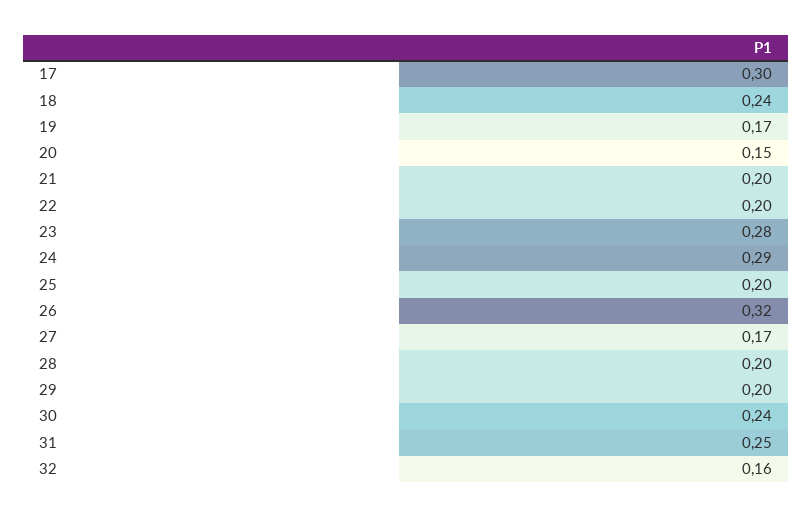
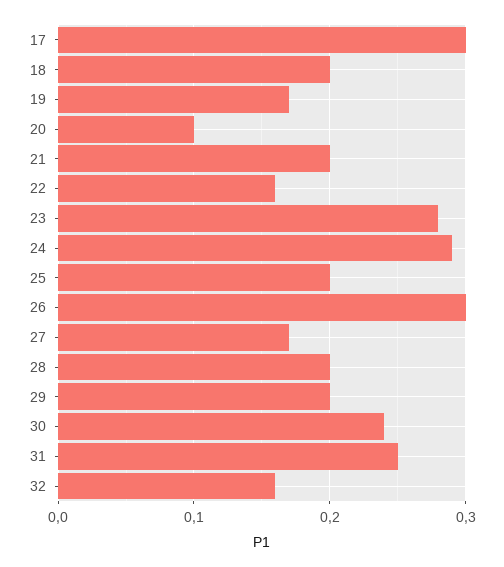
  {
    "17": 0.3,
-   "18": 0.24,
+   "18": 0.2,
    "19": 0.17,
-   "20": 0.15,
+   "20": 0.1,
    "21": 0.2,
-   "22": 0.2,
+   "22": 0.16,
    "23": 0.28,
    "24": 0.29,
    "25": 0.2,
-   "26": 0.32,
+   "26": 0.3,
    "27": 0.17,
    "28": 0.2,
    "29": 0.2,
    "30": 0.24,
    "31": 0.25,
    "32": 0.16
  }

